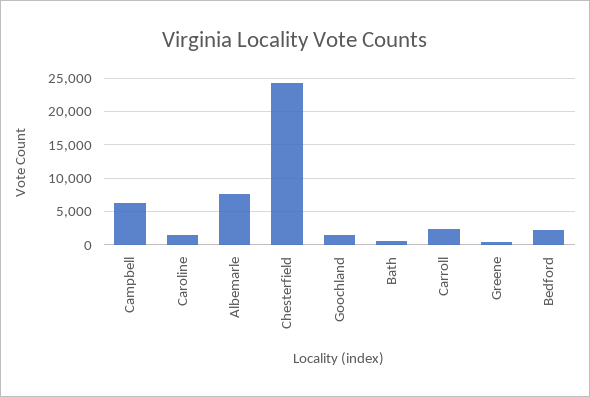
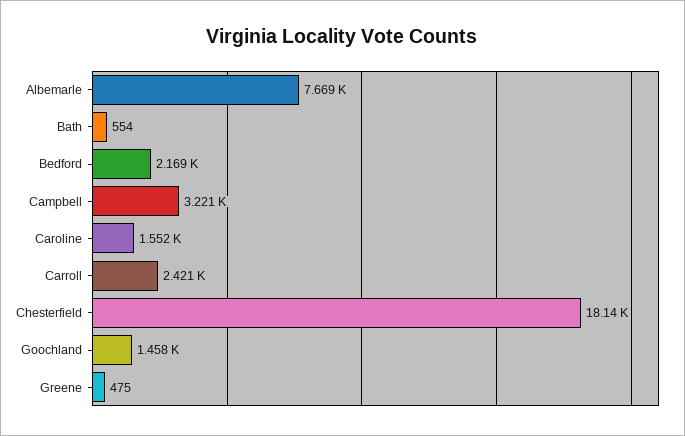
  {
-   "Campbell": 6000,
+   "Campbell": 3221,
    "Caroline": 1552,
    "Albemarle": 7669,
-   "Chesterfield": 24000,
+   "Chesterfield": 18140,
    "Goochland": 1458,
    "Bath": 554,
    "Carroll": 2421,
    "Greene": 475,
    "Bedford": 2169
  }

